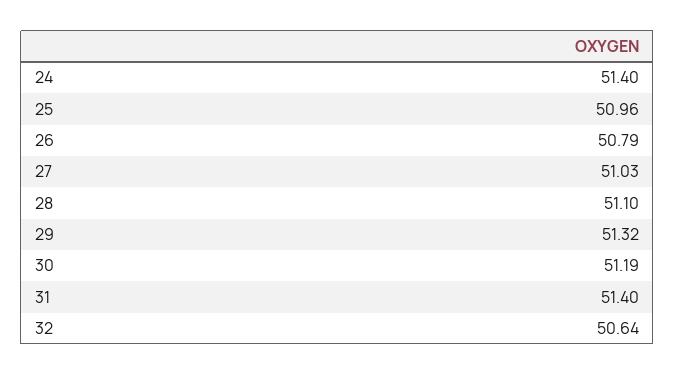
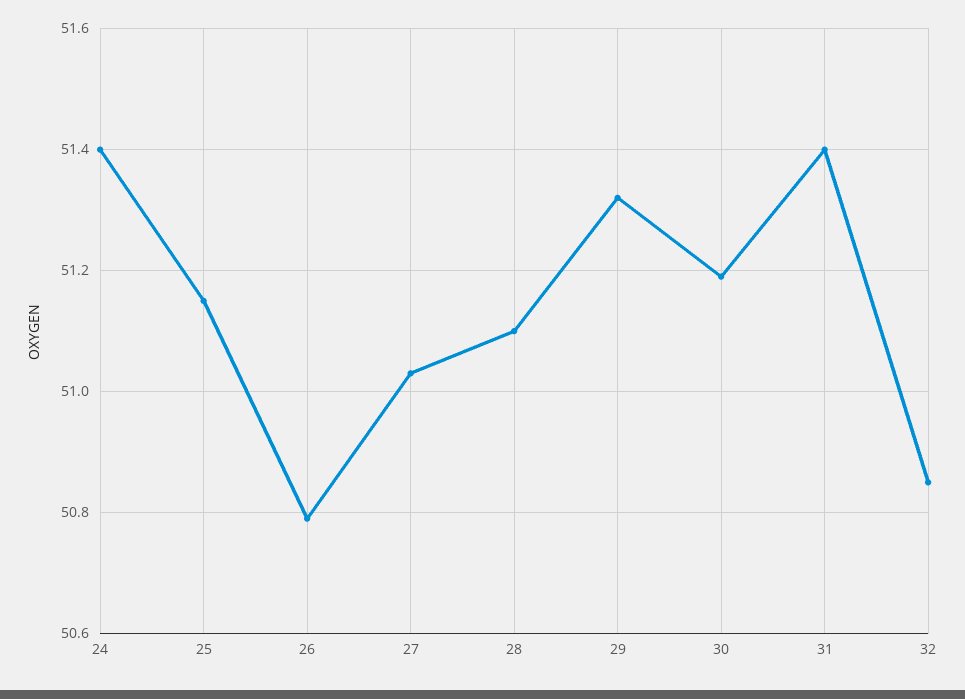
  {
    "24": 51.4,
-   "25": 50.96,
+   "25": 51.15,
    "26": 50.79,
    "27": 51.03,
    "28": 51.1,
    "29": 51.32,
    "30": 51.19,
    "31": 51.4,
-   "32": 50.64
+   "32": 50.85
  }

